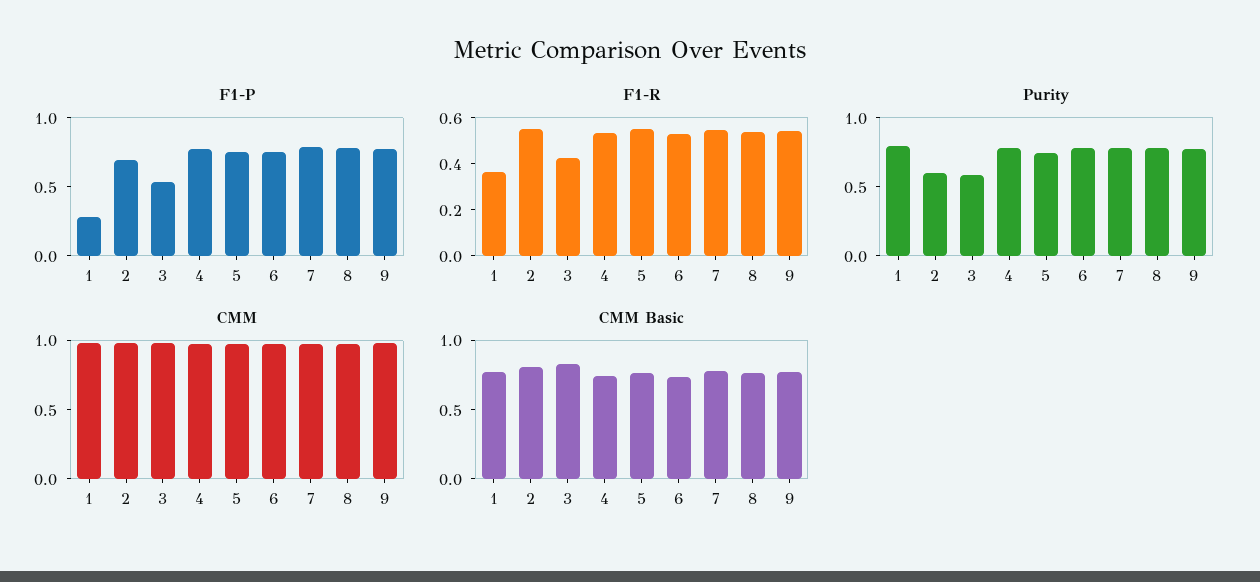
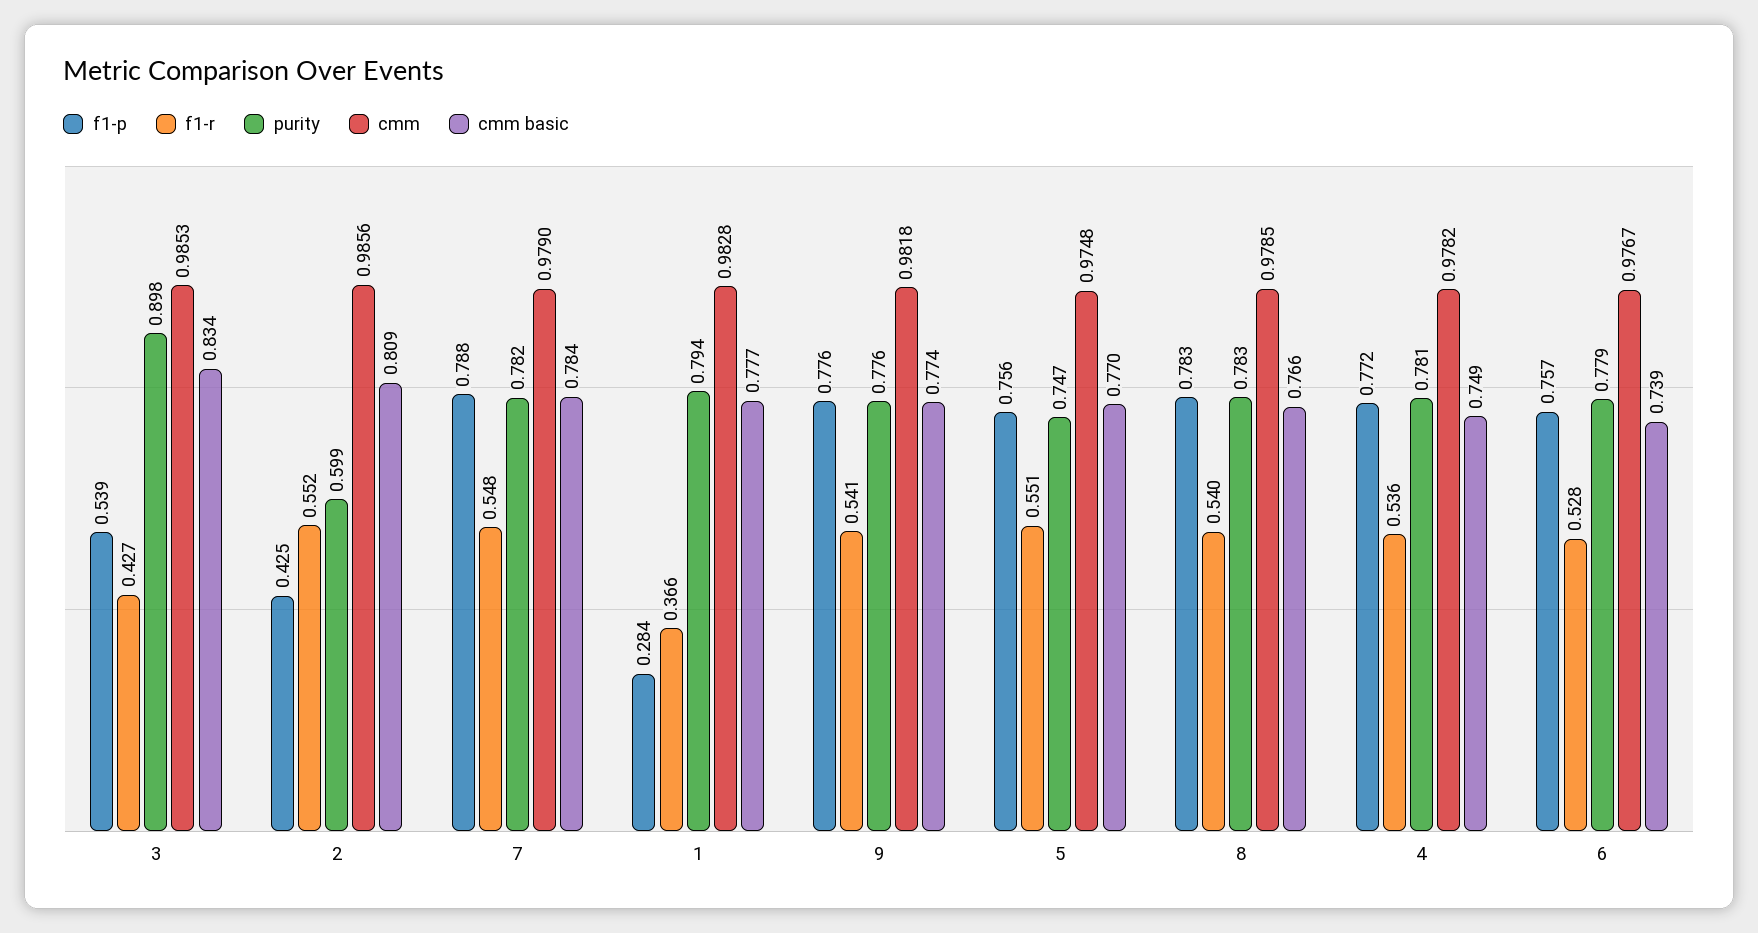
  {
    "F1-P": {
      "1": 0.284,
-     "2": 0.7,
+     "2": 0.425,
      "3": 0.539,
      "4": 0.772,
      "5": 0.756,
      "6": 0.757,
      "7": 0.788,
      "8": 0.783,
      "9": 0.776
    },
    "F1-R": {
      "1": 0.366,
      "2": 0.552,
      "3": 0.427,
      "4": 0.536,
      "5": 0.551,
      "6": 0.528,
      "7": 0.548,
      "8": 0.54,
      "9": 0.541
    },
    "Purity": {
      "1": 0.794,
      "2": 0.599,
-     "3": 0.6,
+     "3": 0.898,
      "4": 0.781,
      "5": 0.747,
      "6": 0.779,
      "7": 0.782,
      "8": 0.783,
      "9": 0.776
    },
    "CMM": {
      "1": 0.9828,
      "2": 0.9856,
      "3": 0.9853,
      "4": 0.9782,
      "5": 0.9748,
      "6": 0.9767,
      "7": 0.979,
      "8": 0.9785,
      "9": 0.9818
    },
    "CMM Basic": {
      "1": 0.777,
      "2": 0.809,
      "3": 0.834,
      "4": 0.749,
      "5": 0.77,
      "6": 0.739,
      "7": 0.784,
      "8": 0.766,
      "9": 0.774
    }
  }

